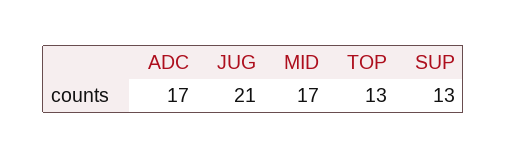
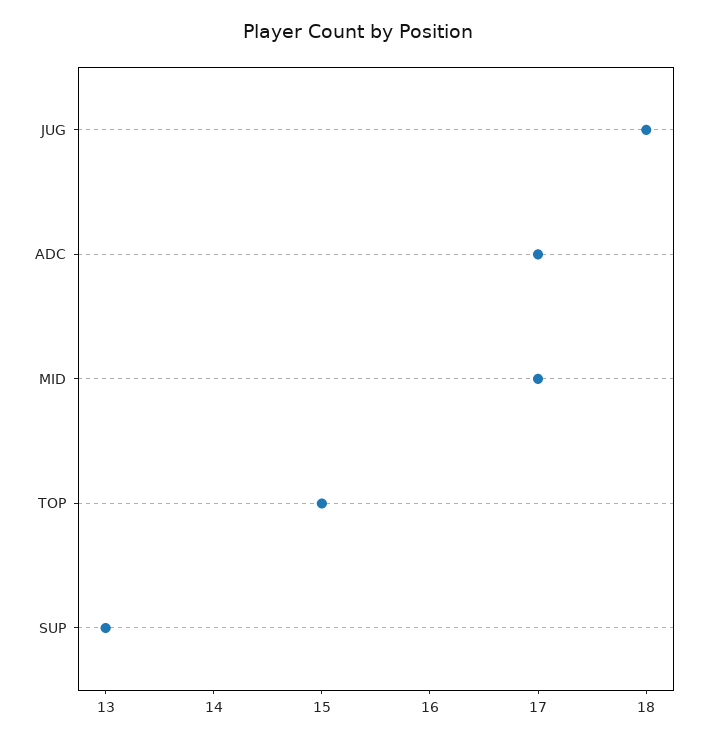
  {
    "ADC": 17,
-   "JUG": 21,
+   "JUG": 18,
    "MID": 17,
-   "TOP": 13,
+   "TOP": 15,
    "SUP": 13
  }

